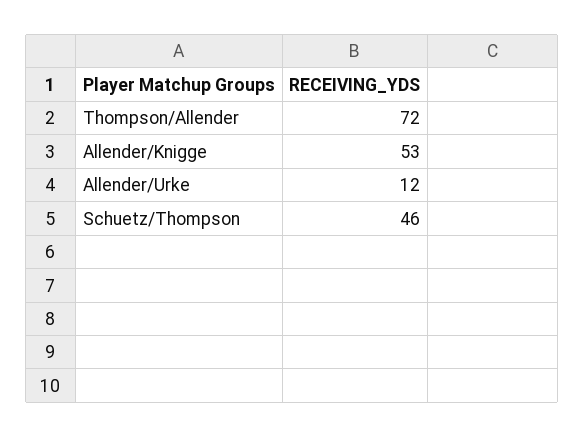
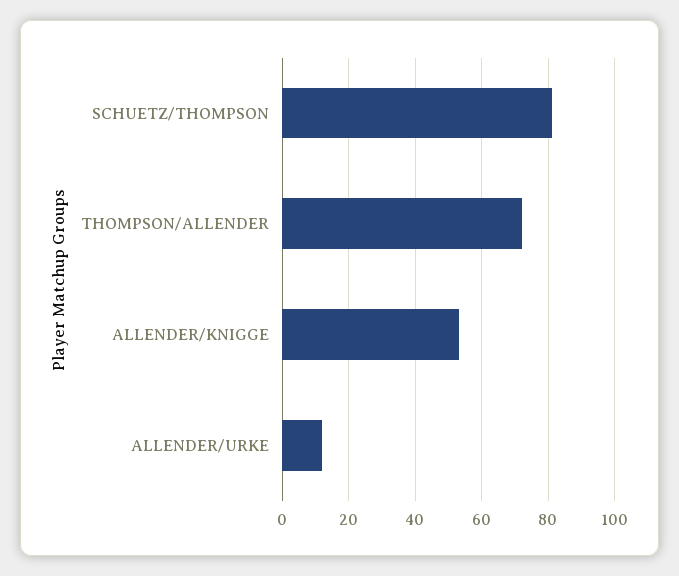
  {
    "Thompson/Allender": 72,
    "Allender/Knigge": 53,
    "Allender/Urke": 12,
-   "Schuetz/Thompson": 46
+   "Schuetz/Thompson": 80
  }

